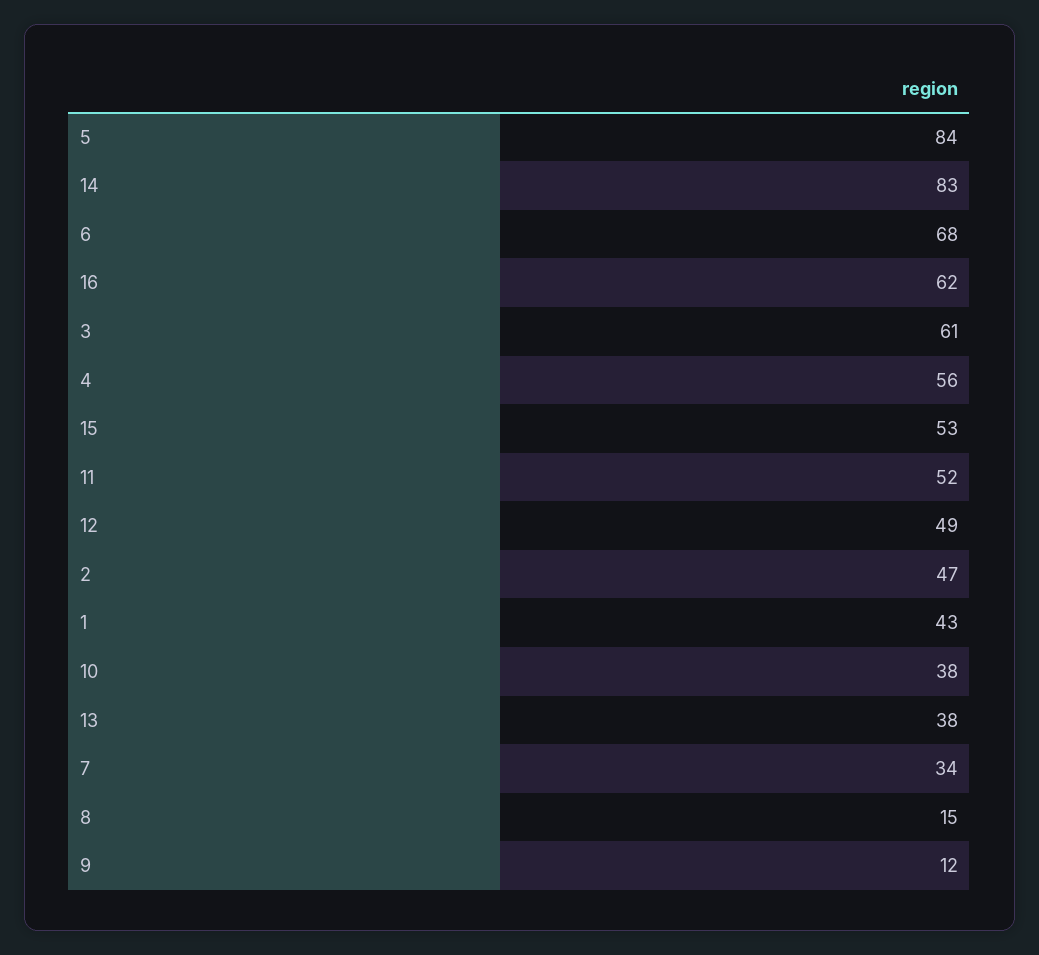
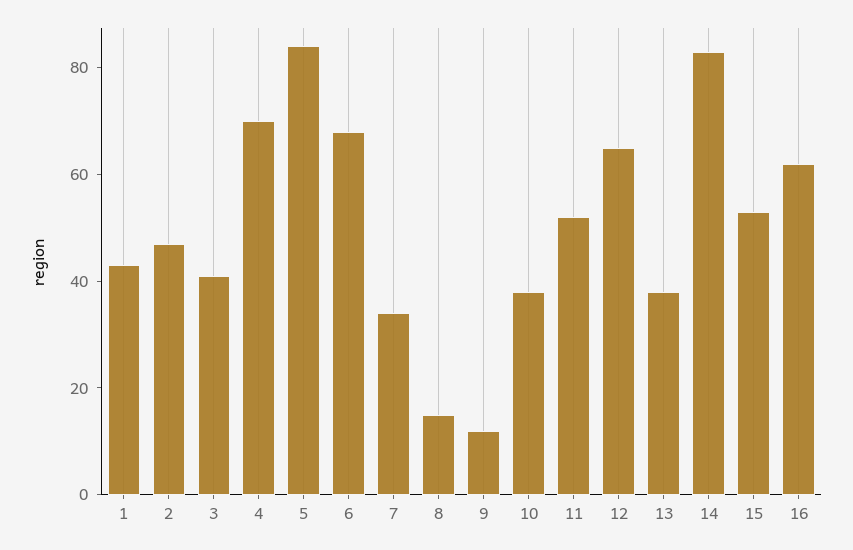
  {
    "5": 84,
    "14": 83,
    "6": 68,
    "16": 62,
-   "3": 61,
+   "3": 40,
-   "4": 56,
+   "4": 70,
    "15": 53,
    "11": 52,
-   "12": 49,
+   "12": 65,
    "2": 47,
    "1": 43,
    "10": 38,
    "13": 38,
    "7": 34,
    "8": 15,
    "9": 12
  }

